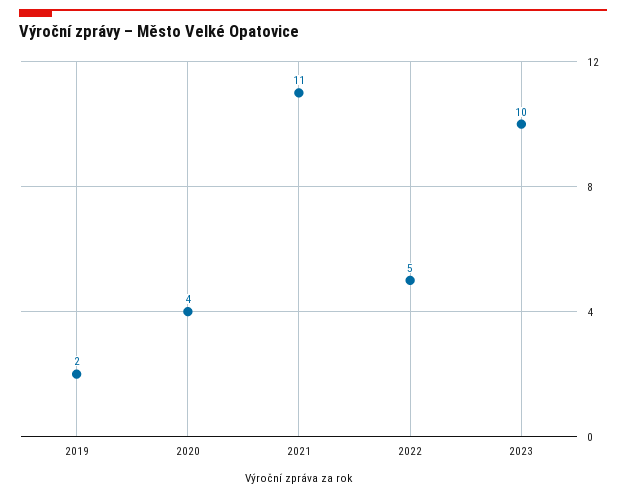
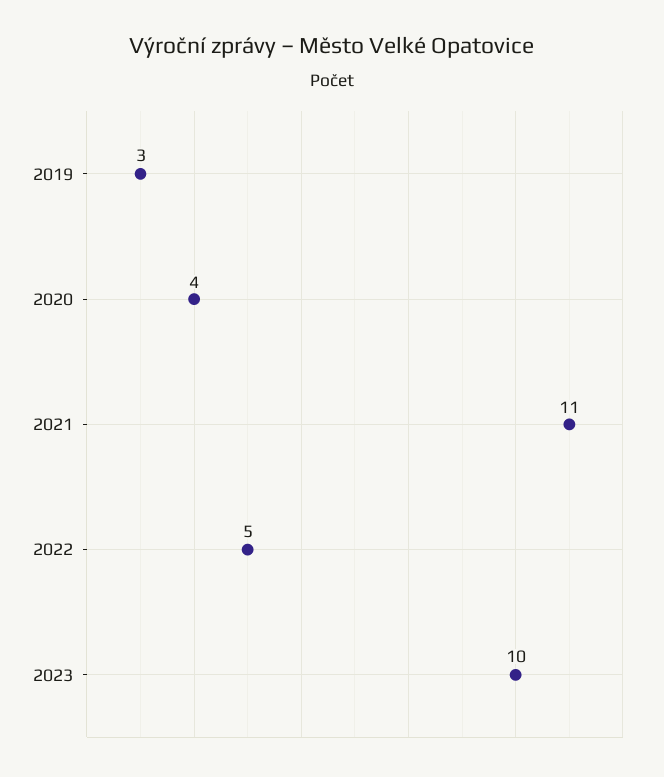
  {
-   "2019": 2,
+   "2019": 3,
    "2020": 4,
    "2021": 11,
    "2022": 5,
    "2023": 10
  }

